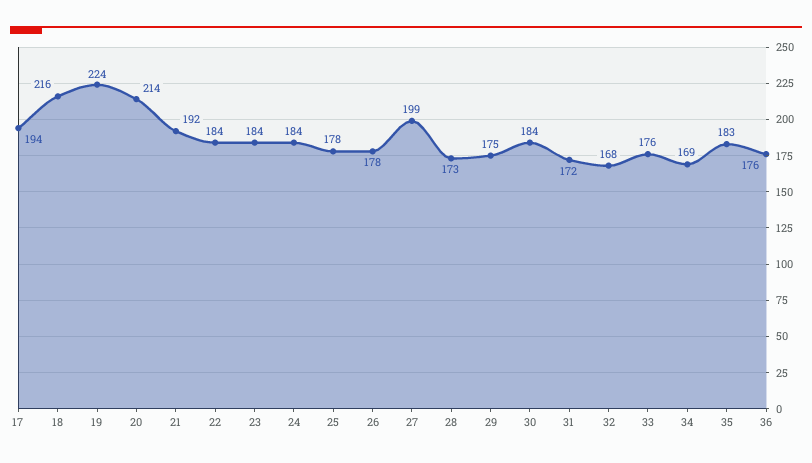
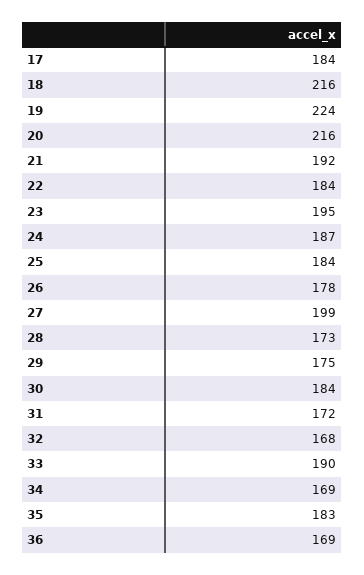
  {
-   "17": 194,
+   "17": 184,
    "18": 216,
    "19": 224,
-   "20": 214,
+   "20": 216,
    "21": 192,
    "22": 184,
-   "23": 184,
+   "23": 195,
-   "24": 184,
+   "24": 187,
-   "25": 178,
+   "25": 184,
    "26": 178,
    "27": 199,
    "28": 173,
    "29": 175,
    "30": 184,
    "31": 172,
    "32": 168,
-   "33": 176,
+   "33": 190,
    "34": 169,
    "35": 183,
-   "36": 176
+   "36": 169
  }

